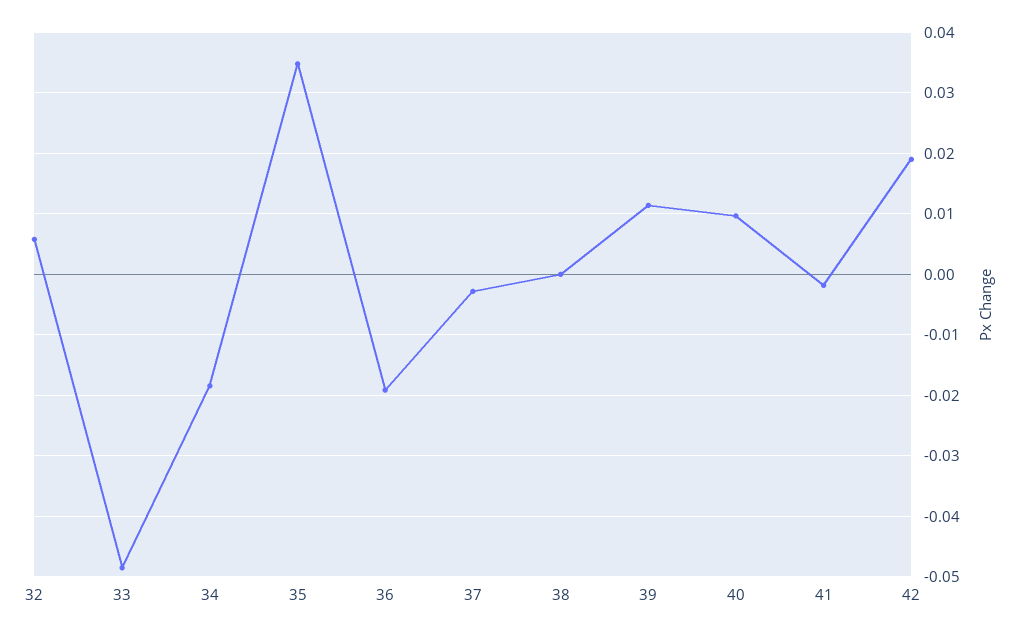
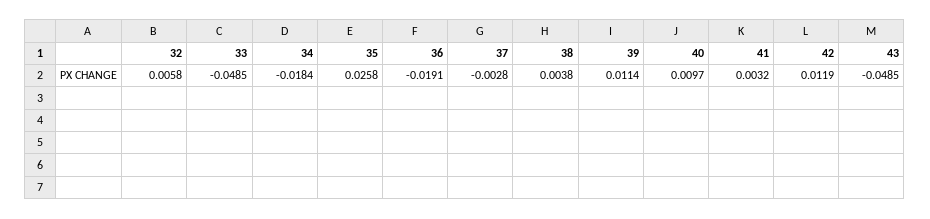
  {
    "32": 0.0058,
    "33": -0.0485,
    "34": -0.0184,
-   "35": 0.035,
+   "35": 0.0258,
    "36": -0.0191,
    "37": -0.0028,
-   "38": 0,
+   "38": 0.0038,
    "39": 0.0114,
    "40": 0.0097,
-   "41": -0.002,
+   "41": 0.0032,
-   "42": 0.019
+   "42": 0.0119,
+   "43": -0.0485
  }

